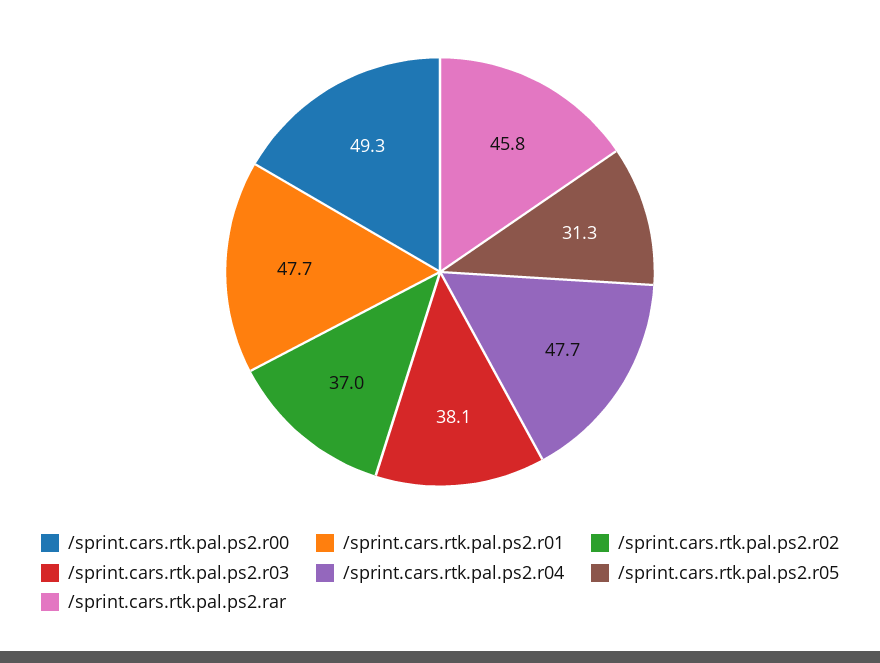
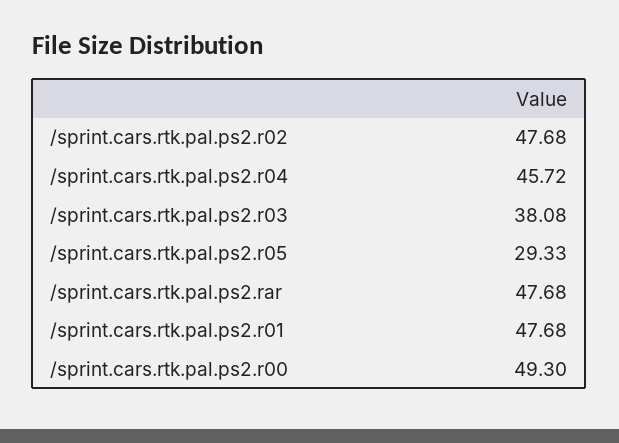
  {
    "/sprint.cars.rtk.pal.ps2.r00": 49.3,
    "/sprint.cars.rtk.pal.ps2.r01": 47.68,
-   "/sprint.cars.rtk.pal.ps2.r02": 37,
+   "/sprint.cars.rtk.pal.ps2.r02": 47.68,
    "/sprint.cars.rtk.pal.ps2.r03": 38.08,
-   "/sprint.cars.rtk.pal.ps2.r04": 47.7,
+   "/sprint.cars.rtk.pal.ps2.r04": 45.72,
-   "/sprint.cars.rtk.pal.ps2.r05": 31.3,
+   "/sprint.cars.rtk.pal.ps2.r05": 29.33,
-   "/sprint.cars.rtk.pal.ps2.rar": 45.8
+   "/sprint.cars.rtk.pal.ps2.rar": 47.68
  }

